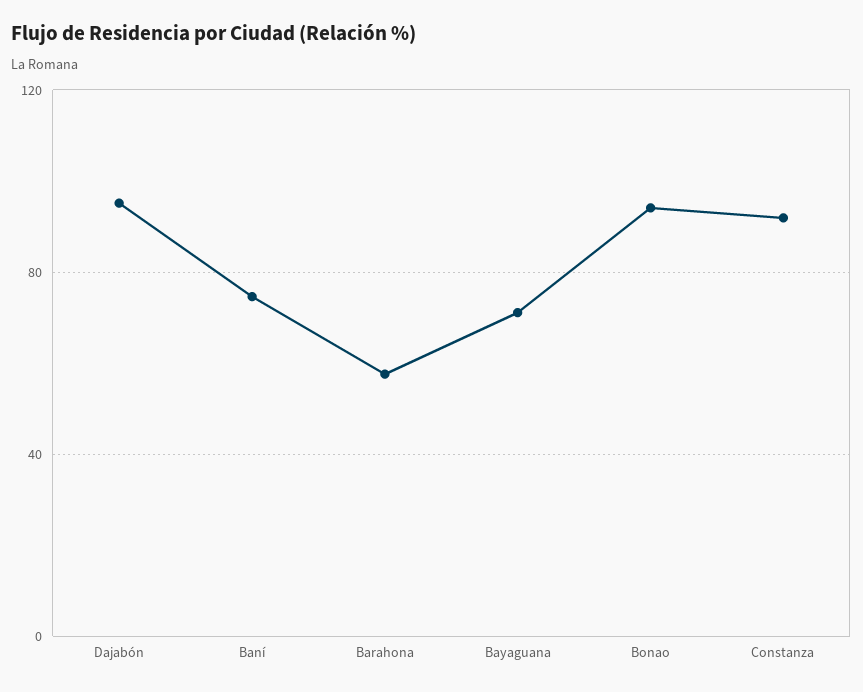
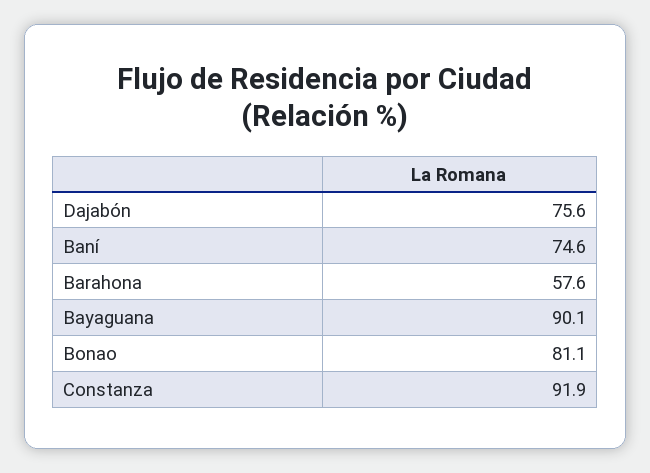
  {
-   "Dajabón": 95,
+   "Dajabón": 75.6,
    "Baní": 74.6,
    "Barahona": 57.6,
-   "Bayaguana": 70,
+   "Bayaguana": 90.1,
-   "Bonao": 95,
+   "Bonao": 81.1,
    "Constanza": 91.9
  }

